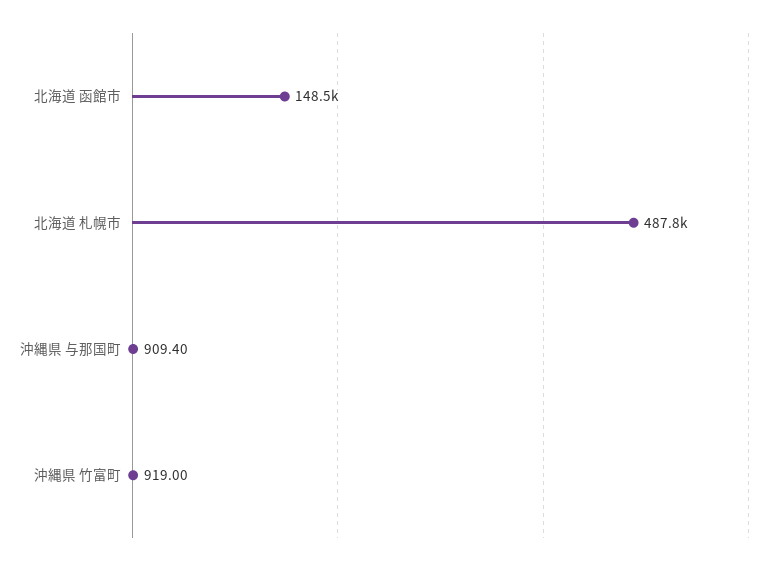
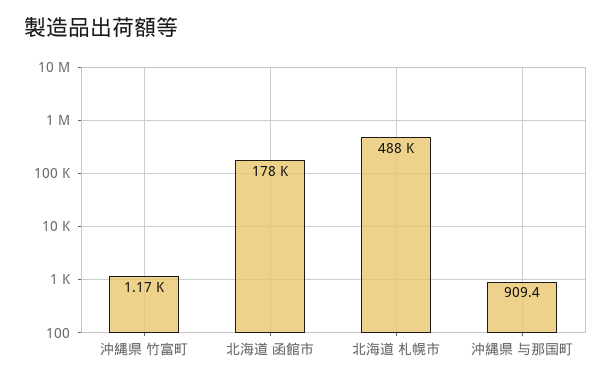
  {
-   "北海道 函館市": 148500,
+   "北海道 函館市": 178000,
    "北海道 札幌市": 487800,
    "沖縄県 与那国町": 909.4,
-   "沖縄県 竹富町": 919
+   "沖縄県 竹富町": 1170
  }

